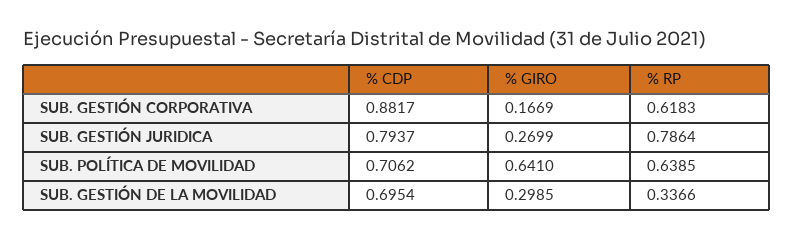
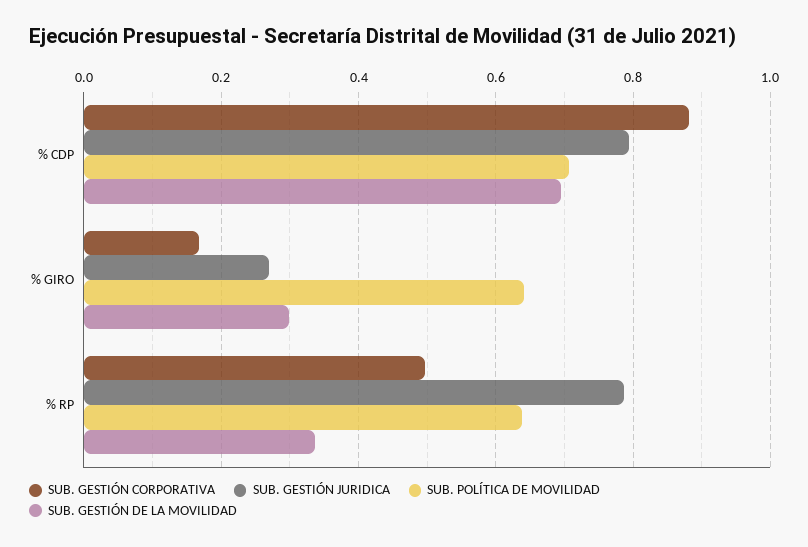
  {
    "SUB. GESTIÓN CORPORATIVA": {
      "% CDP": 0.8817,
      "% GIRO": 0.1669,
-     "% RP": 0.6183
+     "% RP": 0.5
    },
    "SUB. GESTIÓN JURIDICA": {
      "% CDP": 0.7937,
      "% GIRO": 0.2699,
      "% RP": 0.7864
    },
    "SUB. POLÍTICA DE MOVILIDAD": {
      "% CDP": 0.7062,
      "% GIRO": 0.641,
      "% RP": 0.6385
    },
    "SUB. GESTIÓN DE LA MOVILIDAD": {
      "% CDP": 0.6954,
      "% GIRO": 0.2985,
      "% RP": 0.3366
    }
  }

